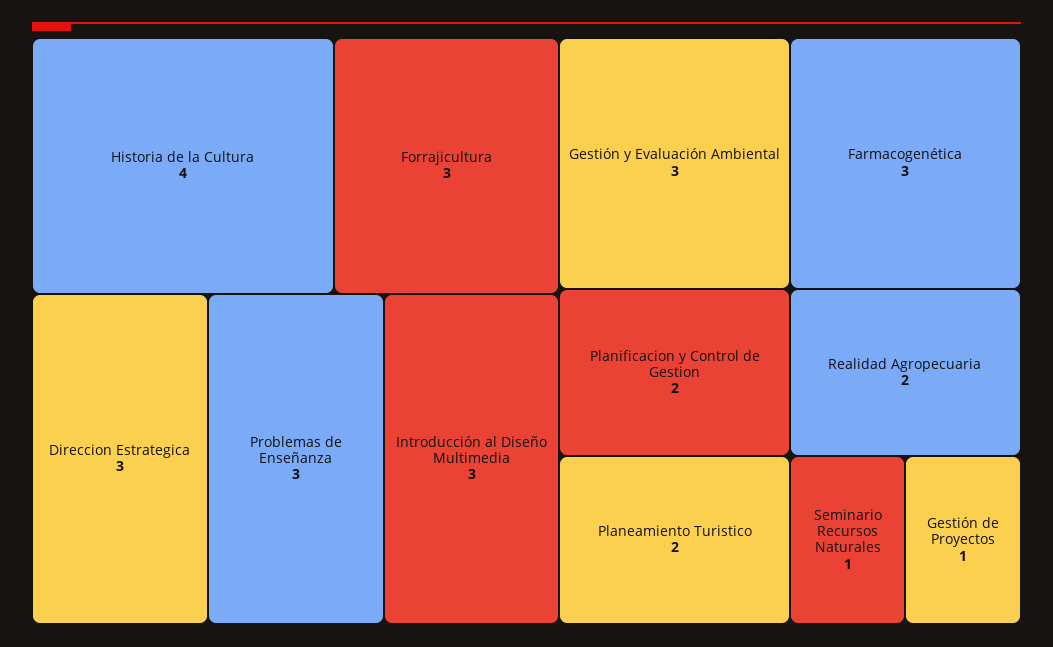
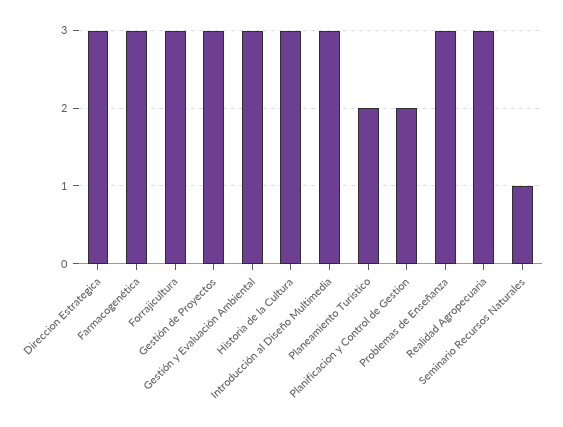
  {
-   "Historia de la Cultura": 4,
+   "Historia de la Cultura": 3,
    "Forrajicultura": 3,
    "Direccion Estrategica": 3,
    "Problemas de Enseñanza": 3,
    "Introducción al Diseño Multimedia": 3,
    "Gestión y Evaluación Ambiental": 3,
    "Farmacogenética": 3,
    "Planificacion y Control de Gestion": 2,
    "Planeamiento Turistico": 2,
-   "Realidad Agropecuaria": 2,
+   "Realidad Agropecuaria": 3,
    "Seminario Recursos Naturales": 1,
-   "Gestión de Proyectos": 1
+   "Gestión de Proyectos": 3
  }

